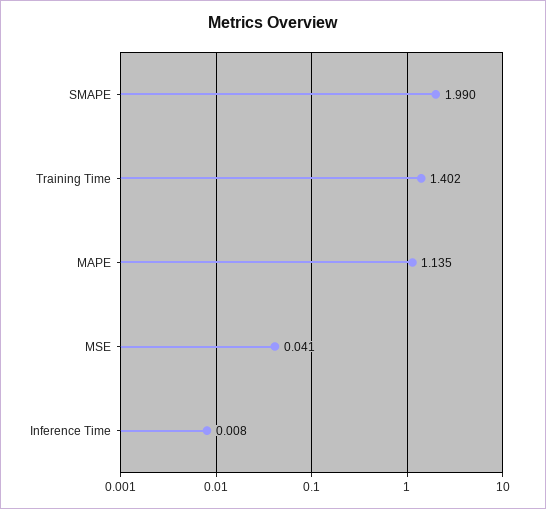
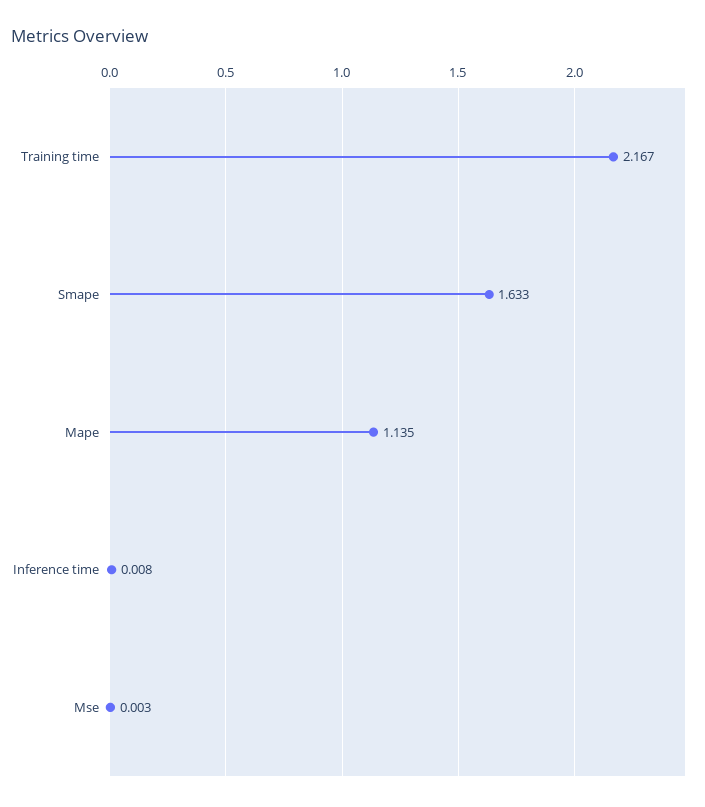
  {
-   "SMAPE": 1.99,
+   "SMAPE": 1.633,
-   "Training Time": 1.402,
+   "Training Time": 2.167,
    "MAPE": 1.135,
-   "MSE": 0.041,
+   "MSE": 0.003,
    "Inference Time": 0.008
  }

